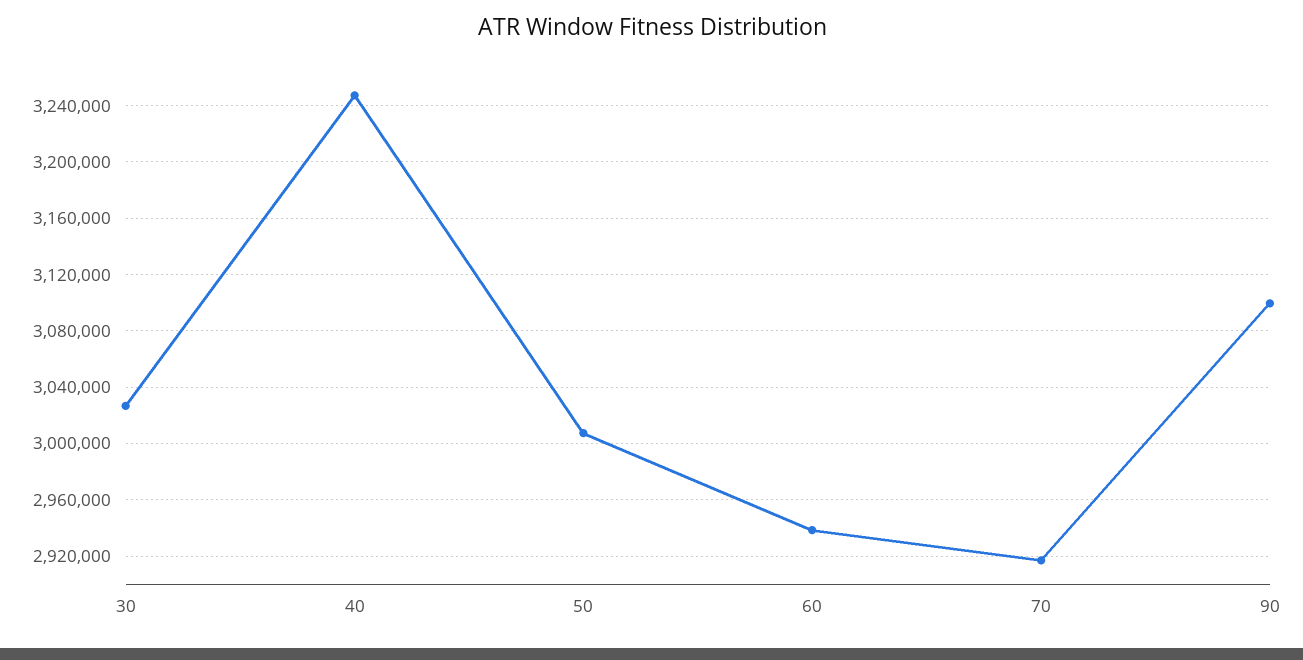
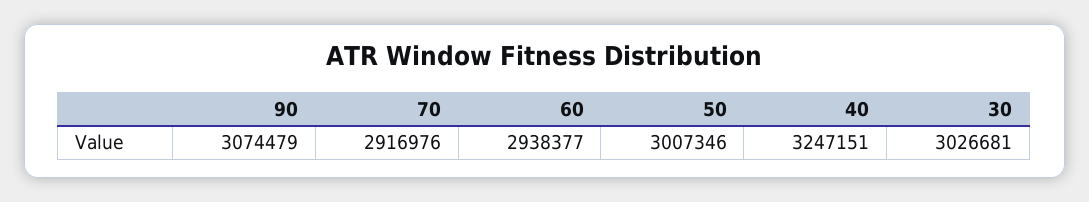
  {
    "30": 3026681,
    "40": 3247151,
    "50": 3007346,
    "60": 2938377,
    "70": 2916976,
-   "90": 3100000
+   "90": 3074479
  }

